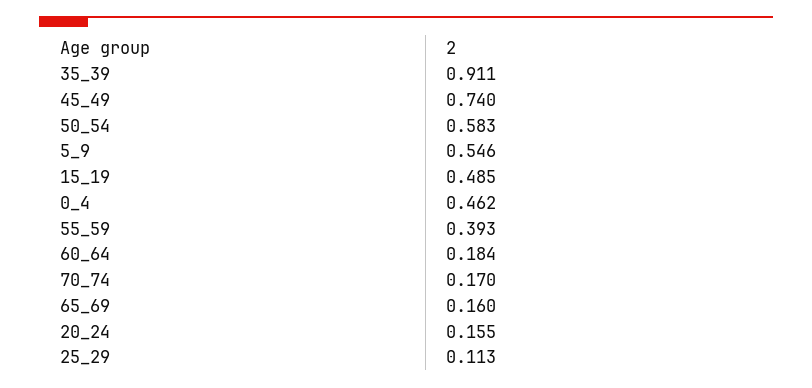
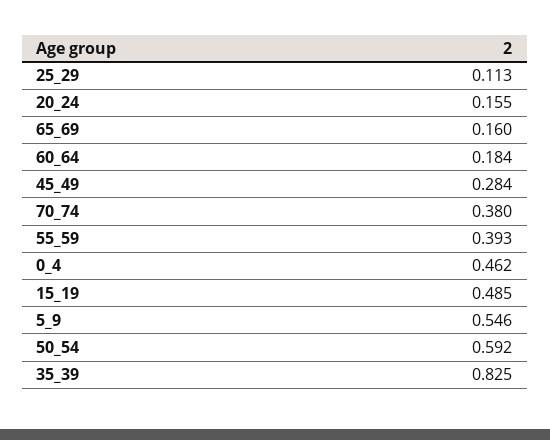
  {
-   "35_39": 0.911,
+   "35_39": 0.825,
-   "45_49": 0.74,
+   "45_49": 0.284,
-   "50_54": 0.583,
+   "50_54": 0.592,
    "5_9": 0.546,
    "15_19": 0.485,
    "0_4": 0.462,
    "55_59": 0.393,
    "60_64": 0.184,
-   "70_74": 0.17,
+   "70_74": 0.38,
    "65_69": 0.16,
    "20_24": 0.155,
    "25_29": 0.113
  }

